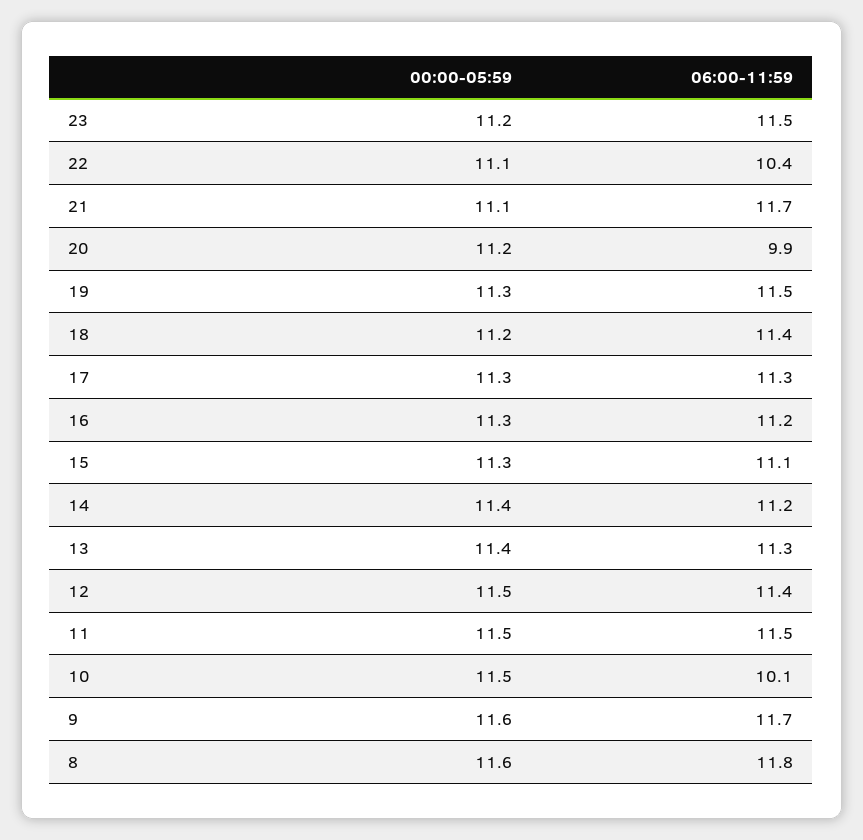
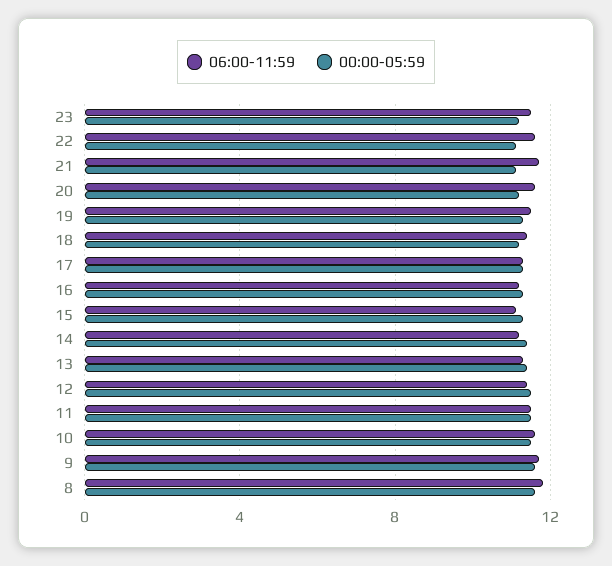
  {
    "00:00-05:59": {
      "23": 11.2,
      "22": 11.1,
      "21": 11.1,
      "20": 11.2,
      "19": 11.3,
      "18": 11.2,
      "17": 11.3,
      "16": 11.3,
      "15": 11.3,
      "14": 11.4,
      "13": 11.4,
      "12": 11.5,
      "11": 11.5,
      "10": 11.5,
      "9": 11.6,
      "8": 11.6
    },
    "06:00-11:59": {
      "23": 11.5,
-     "22": 10.4,
+     "22": 11.5,
      "21": 11.7,
-     "20": 9.9,
+     "20": 11.5,
      "19": 11.5,
      "18": 11.4,
      "17": 11.3,
      "16": 11.2,
      "15": 11.1,
      "14": 11.2,
      "13": 11.3,
      "12": 11.4,
      "11": 11.5,
-     "10": 10.1,
+     "10": 11.5,
      "9": 11.7,
      "8": 11.8
    }
  }

